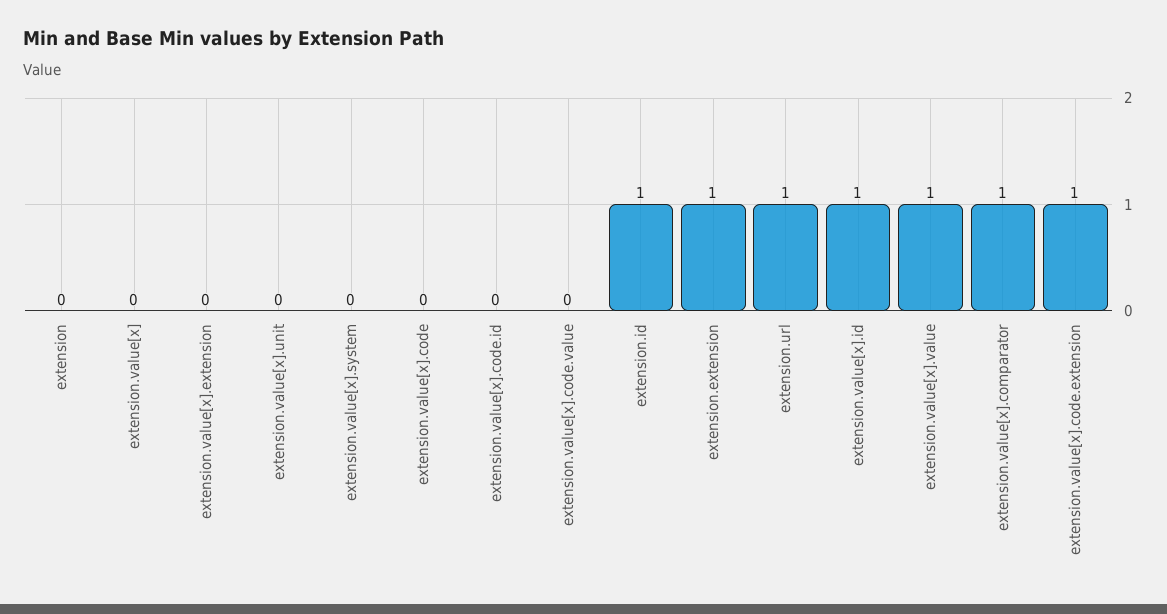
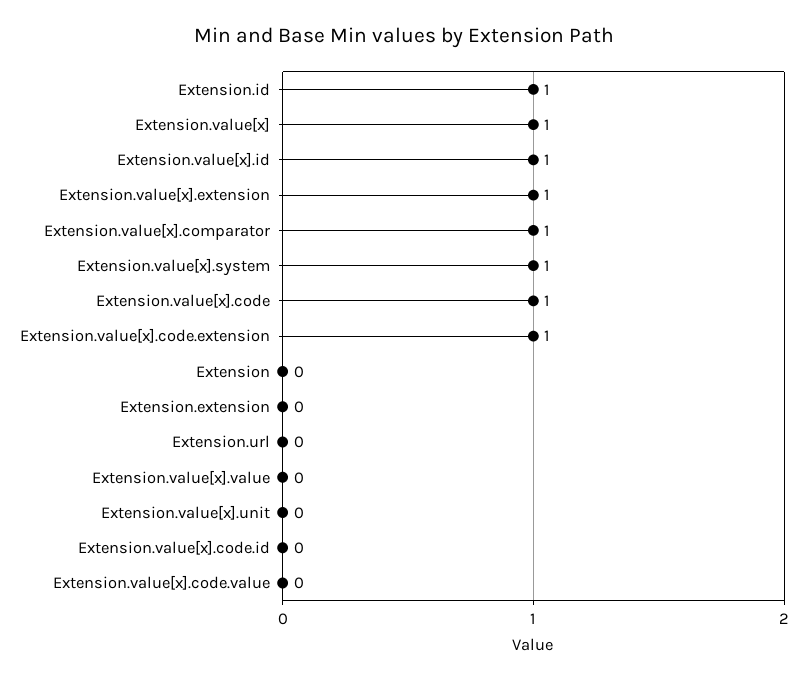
  {
    "extension": 0,
-   "extension.value[x]": 0,
+   "extension.value[x]": 1,
-   "extension.value[x].extension": 0,
+   "extension.value[x].extension": 1,
    "extension.value[x].unit": 0,
-   "extension.value[x].system": 0,
+   "extension.value[x].system": 1,
-   "extension.value[x].code": 0,
+   "extension.value[x].code": 1,
    "extension.value[x].code.id": 0,
    "extension.value[x].code.value": 0,
    "extension.id": 1,
-   "extension.extension": 1,
+   "extension.extension": 0,
-   "extension.url": 1,
+   "extension.url": 0,
    "extension.value[x].id": 1,
-   "extension.value[x].value": 1,
+   "extension.value[x].value": 0,
    "extension.value[x].comparator": 1,
    "extension.value[x].code.extension": 1
  }

